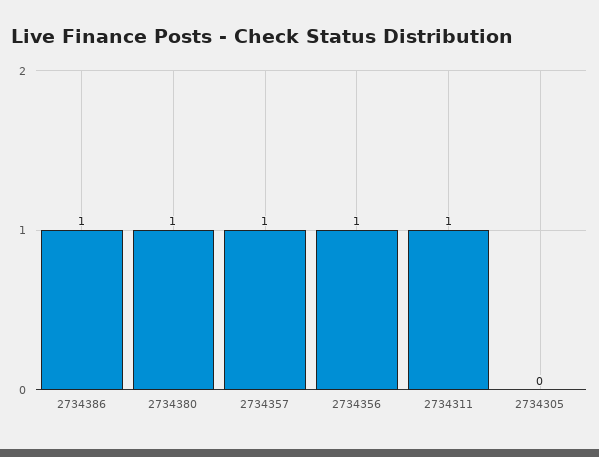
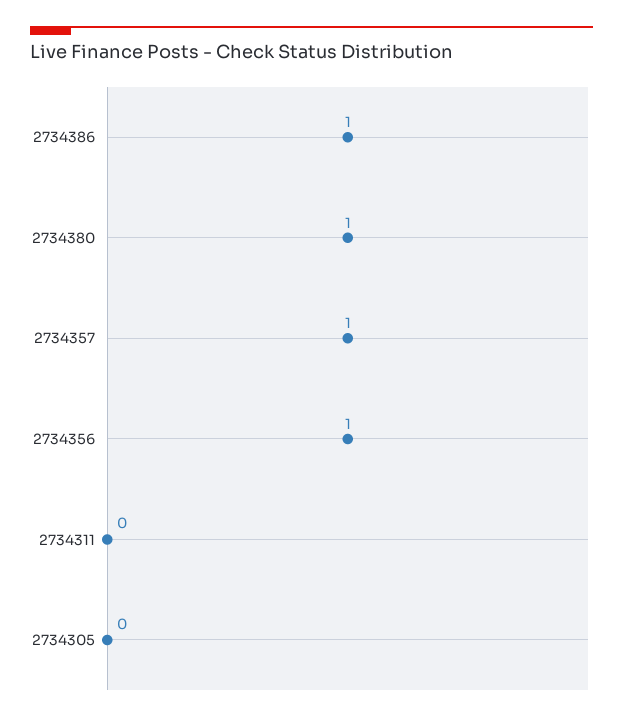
  {
    "2734386": 1,
    "2734380": 1,
    "2734357": 1,
    "2734356": 1,
-   "2734311": 1,
+   "2734311": 0,
    "2734305": 0
  }

